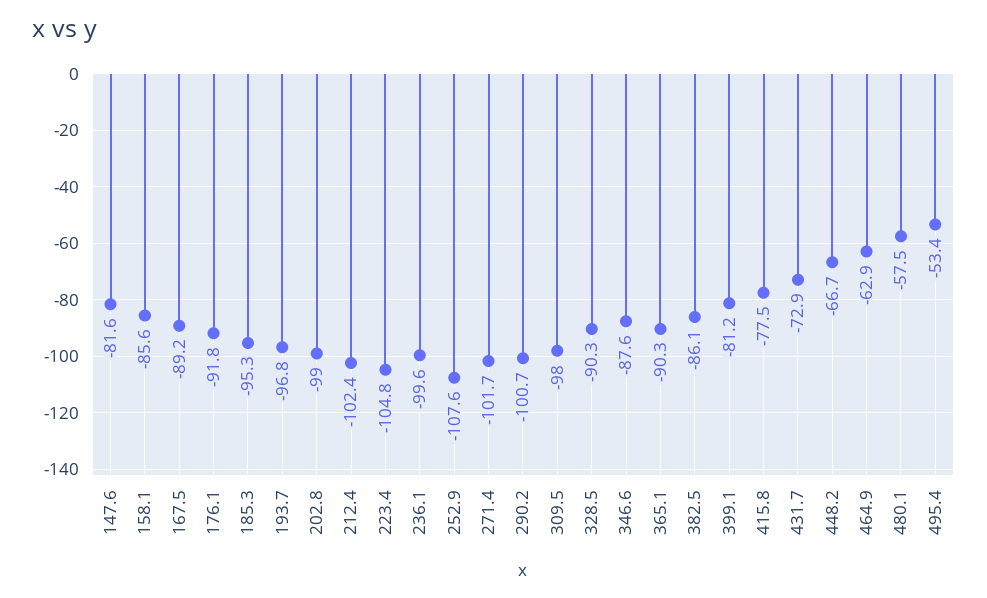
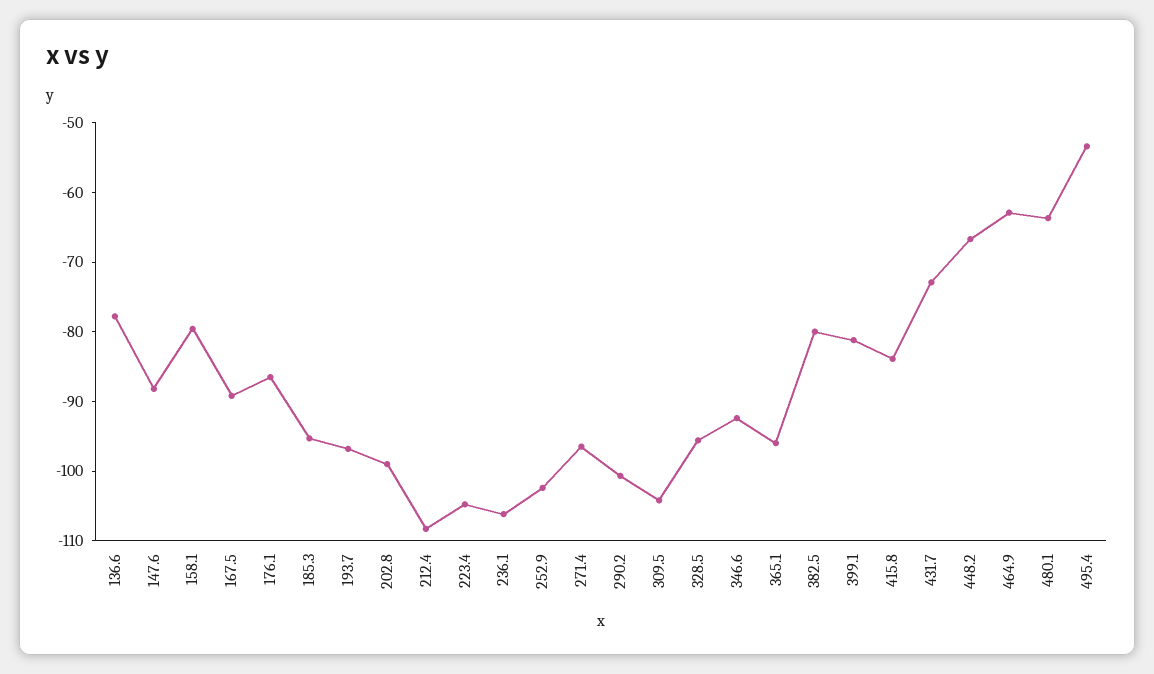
  {
-   "147.6": -81.6,
+   "147.6": -88,
-   "158.1": -85.6,
+   "158.1": -80,
    "167.5": -89.2,
-   "176.1": -91.8,
+   "176.1": -86,
    "185.3": -95.3,
    "193.7": -96.8,
    "202.8": -99,
-   "212.4": -102.4,
+   "212.4": -108,
    "223.4": -104.8,
-   "236.1": -99.6,
+   "236.1": -106,
-   "252.9": -107.6,
+   "252.9": -102,
-   "271.4": -101.7,
+   "271.4": -96,
    "290.2": -100.7,
-   "309.5": -98,
+   "309.5": -104,
-   "328.5": -90.3,
+   "328.5": -96,
-   "346.6": -87.6,
+   "346.6": -92,
-   "365.1": -90.3,
+   "365.1": -96,
-   "382.5": -86.1,
+   "382.5": -80,
    "399.1": -81.2,
-   "415.8": -77.5,
+   "415.8": -84,
    "431.7": -72.9,
    "448.2": -66.7,
    "464.9": -62.9,
-   "480.1": -57.5,
+   "480.1": -64,
-   "495.4": -53.4
+   "495.4": -53.4,
+   "136.6": -78
  }

